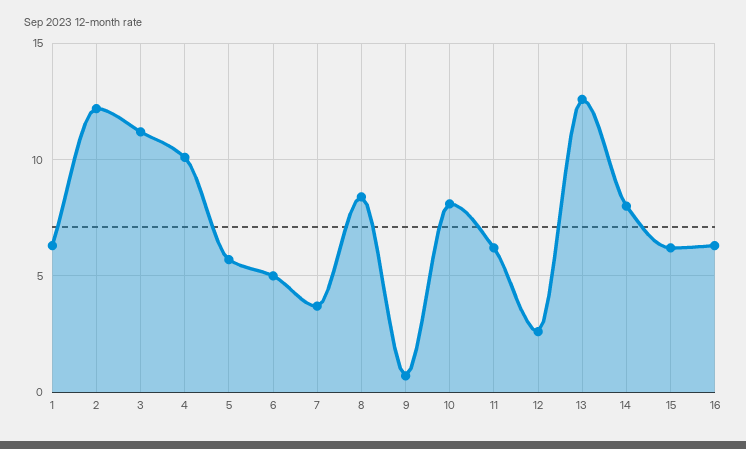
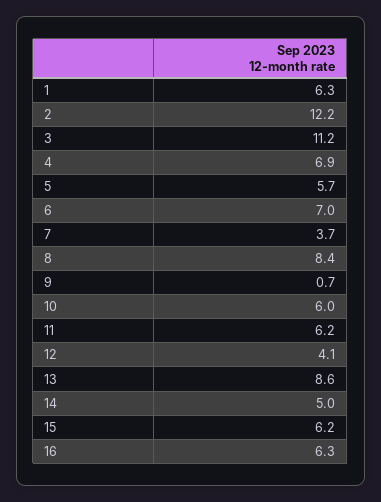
  {
    "1": 6.3,
    "2": 12.2,
    "3": 11.2,
-   "4": 10,
+   "4": 6.9,
    "5": 5.7,
-   "6": 5,
+   "6": 7,
    "7": 3.7,
    "8": 8.4,
    "9": 0.7,
-   "10": 8,
+   "10": 6,
    "11": 6.2,
-   "12": 2.5,
+   "12": 4.1,
-   "13": 12.5,
+   "13": 8.6,
-   "14": 8,
+   "14": 5,
    "15": 6.2,
    "16": 6.3
  }

